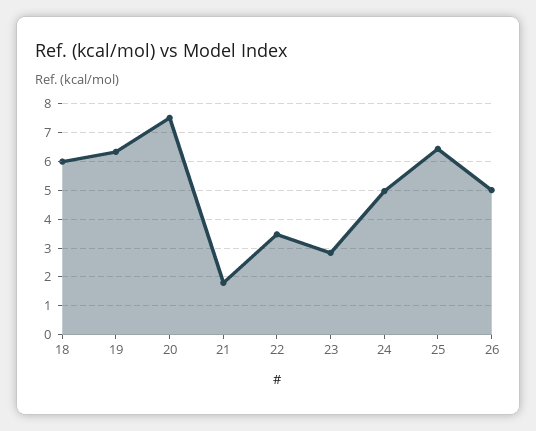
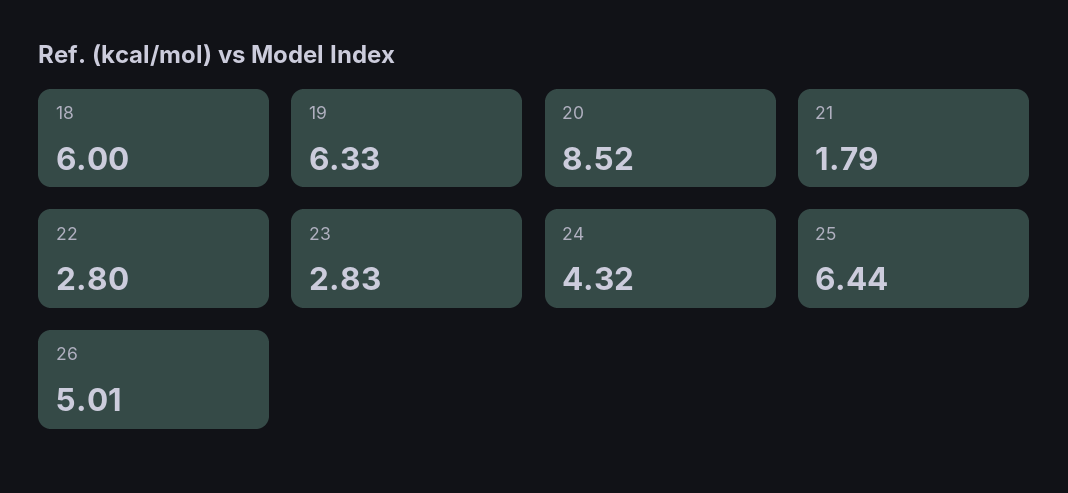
  {
    "18": 6,
    "19": 6.33,
-   "20": 7.5,
+   "20": 8.52,
    "21": 1.79,
-   "22": 3.5,
+   "22": 2.8,
    "23": 2.83,
-   "24": 5,
+   "24": 4.32,
    "25": 6.44,
    "26": 5.01
  }

